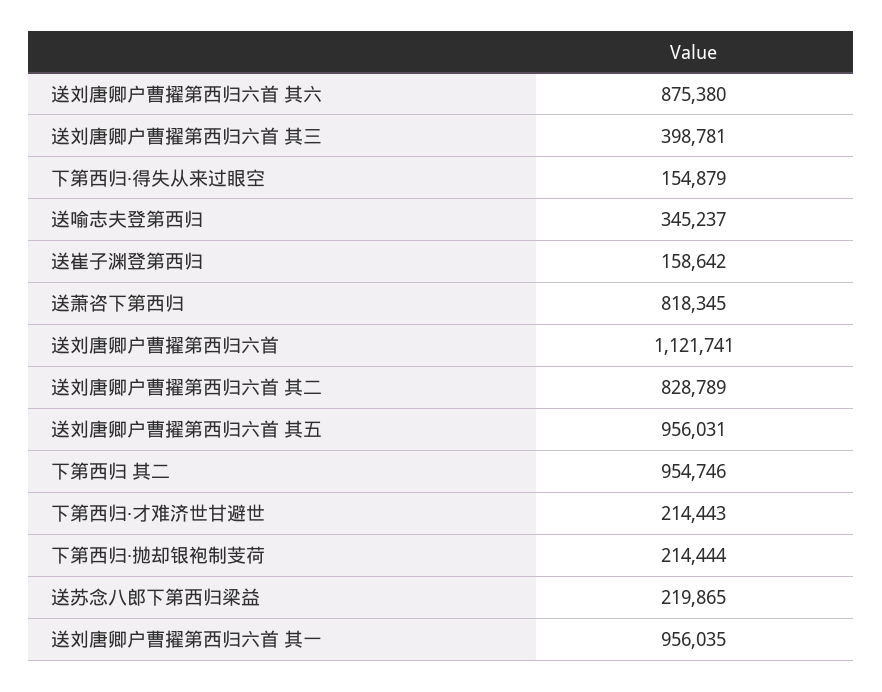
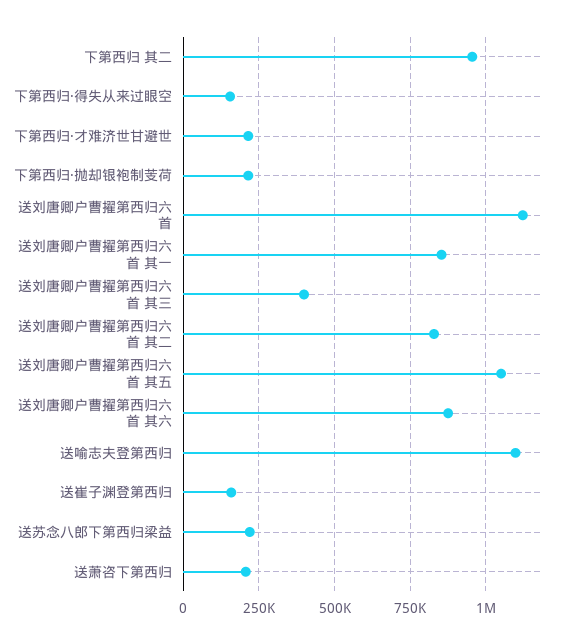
  {
    "送刘唐卿户曹擢第西归六首 其六": 875380,
    "送刘唐卿户曹擢第西归六首 其三": 398781,
    "下第西归·得失从来过眼空": 154879,
-   "送喻志夫登第西归": 345237,
+   "送喻志夫登第西归": 1100000,
    "送崔子渊登第西归": 158642,
-   "送萧咨下第西归": 818345,
+   "送萧咨下第西归": 200000,
    "送刘唐卿户曹擢第西归六首": 1121741,
    "送刘唐卿户曹擢第西归六首 其二": 828789,
-   "送刘唐卿户曹擢第西归六首 其五": 956031,
+   "送刘唐卿户曹擢第西归六首 其五": 1050000,
    "下第西归 其二": 954746,
    "下第西归·才难济世甘避世": 214443,
    "下第西归·抛却银袍制芰荷": 214444,
    "送苏念八郎下第西归梁益": 219865,
-   "送刘唐卿户曹擢第西归六首 其一": 956035
+   "送刘唐卿户曹擢第西归六首 其一": 850000
  }

